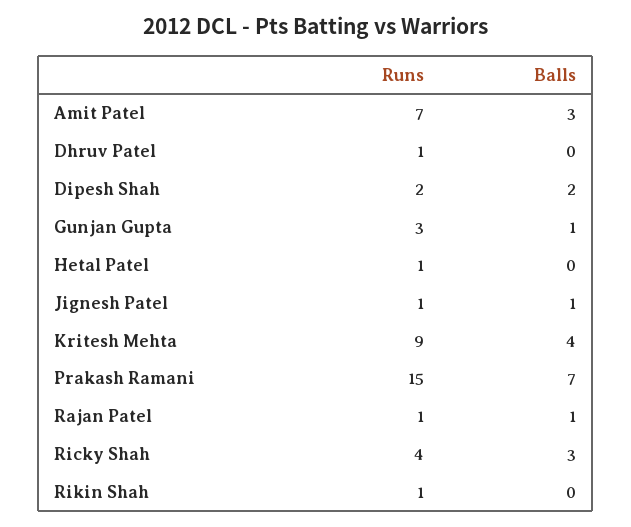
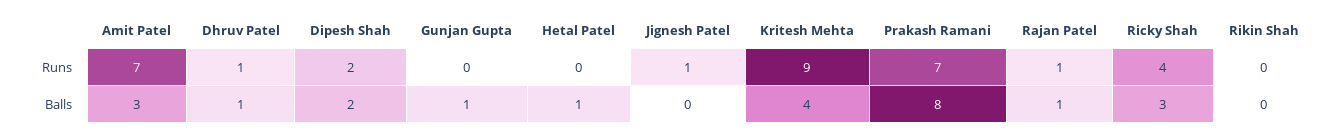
  {
    "Runs": {
      "Amit Patel": 7,
      "Dhruv Patel": 1,
      "Dipesh Shah": 2,
-     "Gunjan Gupta": 3,
+     "Gunjan Gupta": 0,
-     "Hetal Patel": 1,
+     "Hetal Patel": 0,
      "Jignesh Patel": 1,
      "Kritesh Mehta": 9,
-     "Prakash Ramani": 15,
+     "Prakash Ramani": 7,
      "Rajan Patel": 1,
      "Ricky Shah": 4,
-     "Rikin Shah": 1
+     "Rikin Shah": 0
    },
    "Balls": {
      "Amit Patel": 3,
-     "Dhruv Patel": 0,
+     "Dhruv Patel": 1,
      "Dipesh Shah": 2,
      "Gunjan Gupta": 1,
-     "Hetal Patel": 0,
+     "Hetal Patel": 1,
-     "Jignesh Patel": 1,
+     "Jignesh Patel": 0,
      "Kritesh Mehta": 4,
-     "Prakash Ramani": 7,
+     "Prakash Ramani": 8,
      "Rajan Patel": 1,
      "Ricky Shah": 3,
      "Rikin Shah": 0
    }
  }

